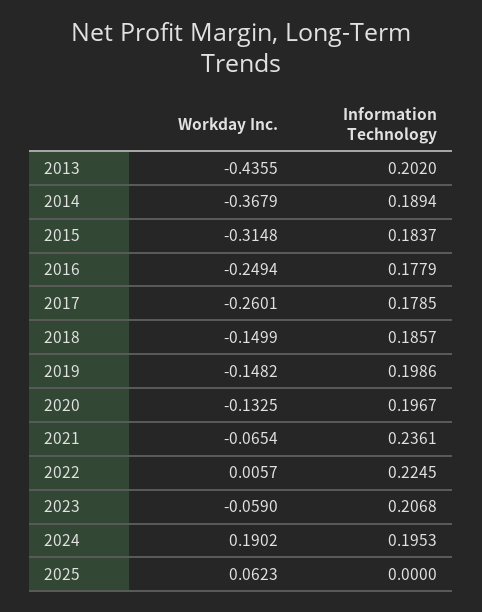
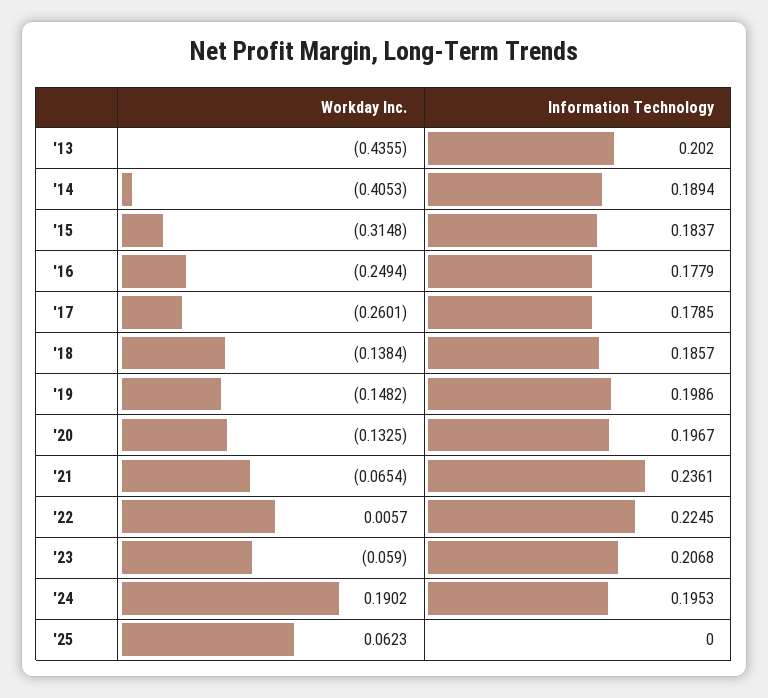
  {
    "Workday Inc.": {
      "2013": -0.4355,
-     "2014": -0.3679,
+     "2014": -0.4053,
      "2015": -0.3148,
      "2016": -0.2494,
      "2017": -0.2601,
-     "2018": -0.1499,
+     "2018": -0.1384,
      "2019": -0.1482,
      "2020": -0.1325,
      "2021": -0.0654,
      "2022": 0.0057,
      "2023": -0.059,
      "2024": 0.1902,
      "2025": 0.0623
    },
    "Information Technology": {
      "2013": 0.202,
      "2014": 0.1894,
      "2015": 0.1837,
      "2016": 0.1779,
      "2017": 0.1785,
      "2018": 0.1857,
      "2019": 0.1986,
      "2020": 0.1967,
      "2021": 0.2361,
      "2022": 0.2245,
      "2023": 0.2068,
      "2024": 0.1953,
      "2025": 0
    }
  }

